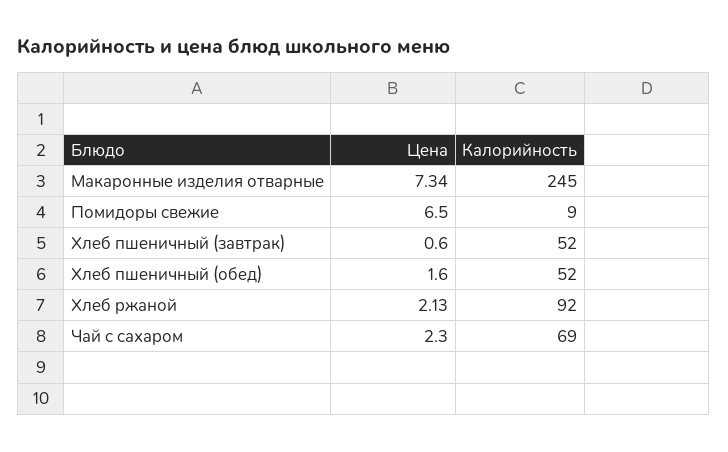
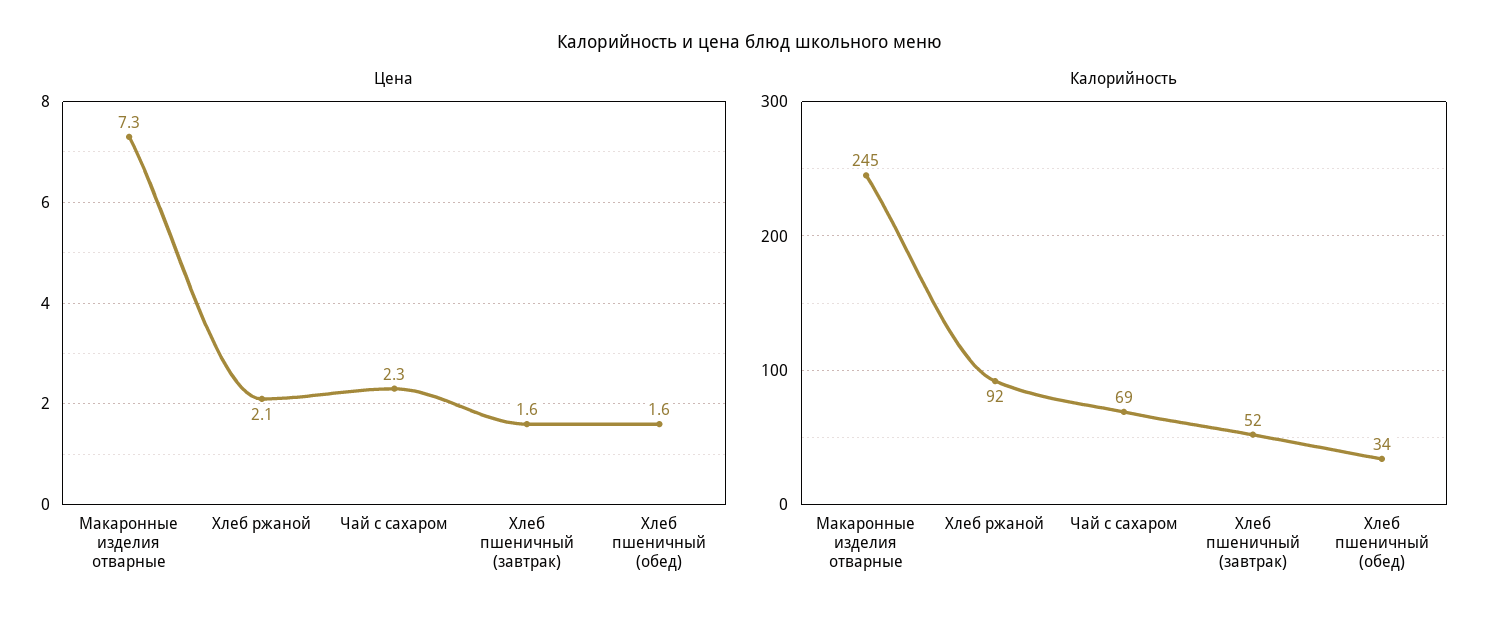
  {
    "Цена": {
      "Макаронные изделия отварные": 7.34,
-     "Помидоры свежие": 6.5,
-     "Хлеб пшеничный (завтрак)": 0.6,
+     "Хлеб пшеничный (завтрак)": 1.6,
      "Хлеб пшеничный (обед)": 1.6,
      "Хлеб ржаной": 2.13,
      "Чай с сахаром": 2.3
    },
    "Калорийность": {
      "Макаронные изделия отварные": 245,
-     "Помидоры свежие": 9,
      "Хлеб пшеничный (завтрак)": 52,
-     "Хлеб пшеничный (обед)": 52,
+     "Хлеб пшеничный (обед)": 34,
      "Хлеб ржаной": 92,
      "Чай с сахаром": 69
    }
  }

